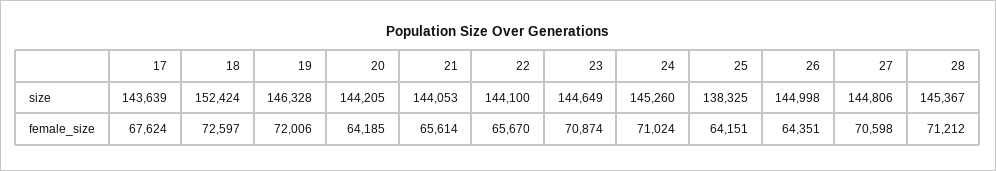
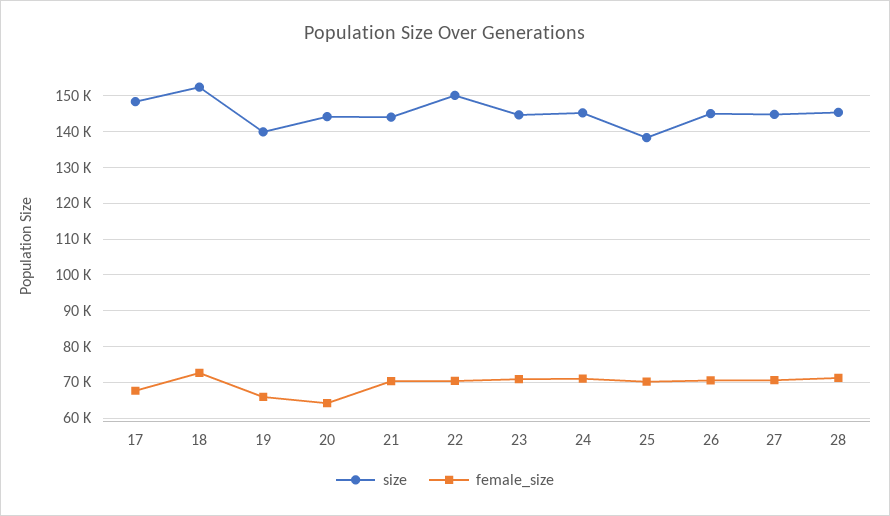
  {
    "size": {
-     "17": 143639,
+     "17": 148000,
      "18": 152424,
-     "19": 146328,
+     "19": 140000,
      "20": 144205,
      "21": 144053,
-     "22": 144100,
+     "22": 150000,
      "23": 144649,
      "24": 145260,
      "25": 138325,
      "26": 144998,
      "27": 144806,
      "28": 145367
    },
    "female_size": {
      "17": 67624,
      "18": 72597,
-     "19": 72006,
+     "19": 66000,
      "20": 64185,
-     "21": 65614,
+     "21": 70000,
-     "22": 65670,
+     "22": 70000,
      "23": 70874,
      "24": 71024,
-     "25": 64151,
+     "25": 70000,
-     "26": 64351,
+     "26": 70000,
      "27": 70598,
      "28": 71212
    }
  }

